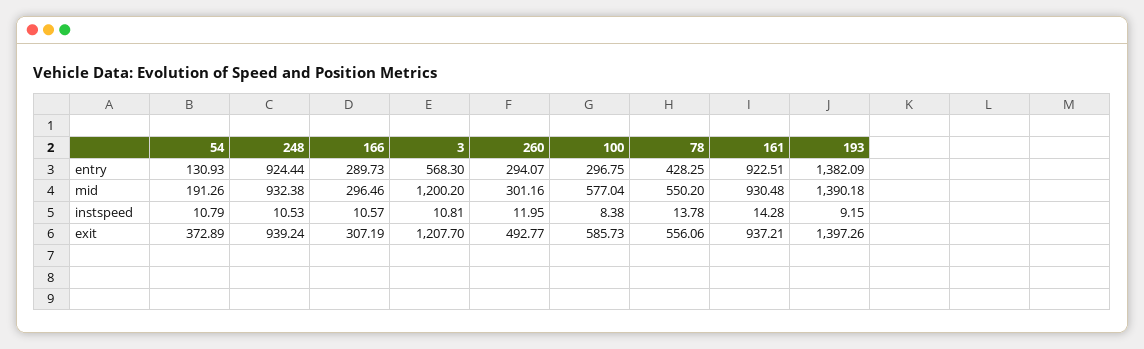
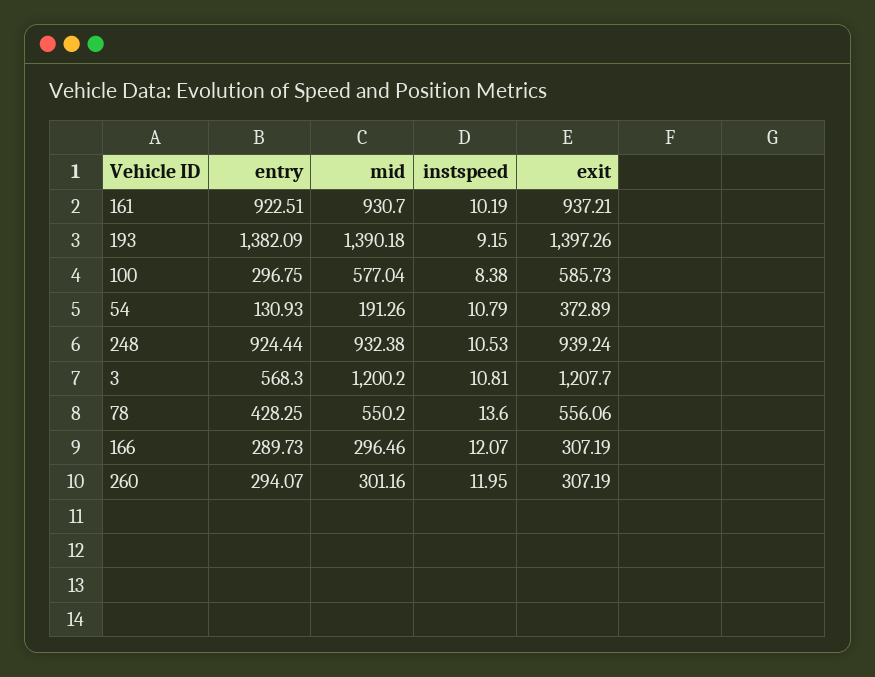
  {
    "54": {
      "entry": 130.93,
      "mid": 191.26,
      "instspeed": 10.79,
      "exit": 372.89
    },
    "248": {
      "entry": 924.44,
      "mid": 932.38,
      "instspeed": 10.53,
      "exit": 939.24
    },
    "166": {
      "entry": 289.73,
      "mid": 296.46,
-     "instspeed": 10.57,
+     "instspeed": 12.07,
      "exit": 307.19
    },
    "3": {
      "entry": 568.3,
      "mid": 1200.2,
      "instspeed": 10.81,
      "exit": 1207.7
    },
    "260": {
      "entry": 294.07,
      "mid": 301.16,
      "instspeed": 11.95,
-     "exit": 492.77
+     "exit": 307.19
    },
    "100": {
      "entry": 296.75,
      "mid": 577.04,
      "instspeed": 8.38,
      "exit": 585.73
    },
    "78": {
      "entry": 428.25,
      "mid": 550.2,
-     "instspeed": 13.78,
+     "instspeed": 13.6,
      "exit": 556.06
    },
    "161": {
      "entry": 922.51,
-     "mid": 930.48,
+     "mid": 930.7,
-     "instspeed": 14.28,
+     "instspeed": 10.19,
      "exit": 937.21
    },
    "193": {
      "entry": 1382.09,
      "mid": 1390.18,
      "instspeed": 9.15,
      "exit": 1397.26
    }
  }

